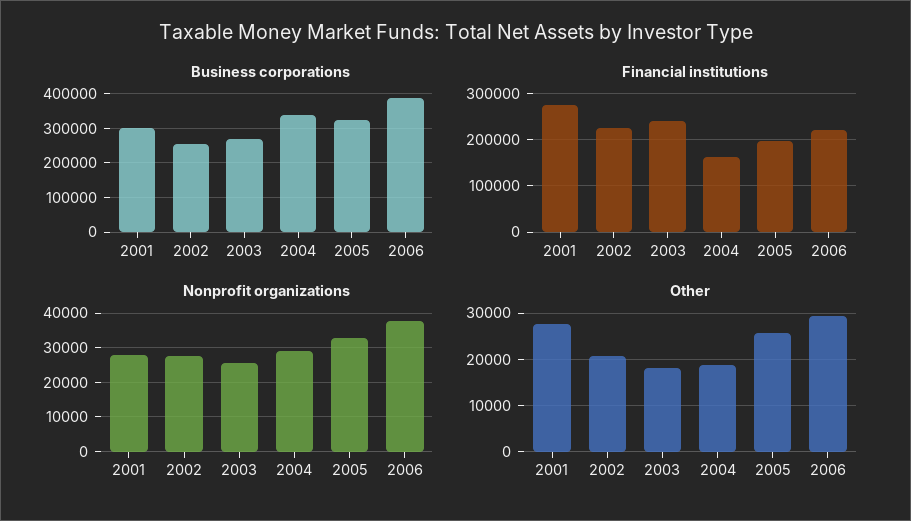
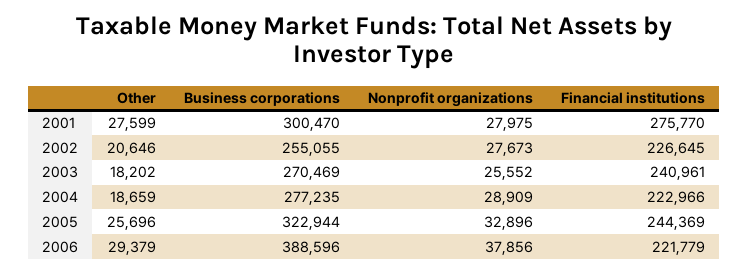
  {
    "Business corporations": {
      "2001": 300470,
      "2002": 255055,
      "2003": 270469,
-     "2004": 340000,
+     "2004": 277235,
      "2005": 322944,
      "2006": 388596
    },
    "Financial institutions": {
      "2001": 275770,
      "2002": 226645,
      "2003": 240961,
-     "2004": 160000,
+     "2004": 222966,
-     "2005": 200000,
+     "2005": 244369,
      "2006": 221779
    },
    "Nonprofit organizations": {
      "2001": 27975,
      "2002": 27673,
      "2003": 25552,
      "2004": 28909,
      "2005": 32896,
      "2006": 37856
    },
    "Other": {
      "2001": 27599,
      "2002": 20646,
      "2003": 18202,
      "2004": 18659,
      "2005": 25696,
      "2006": 29379
    }
  }

